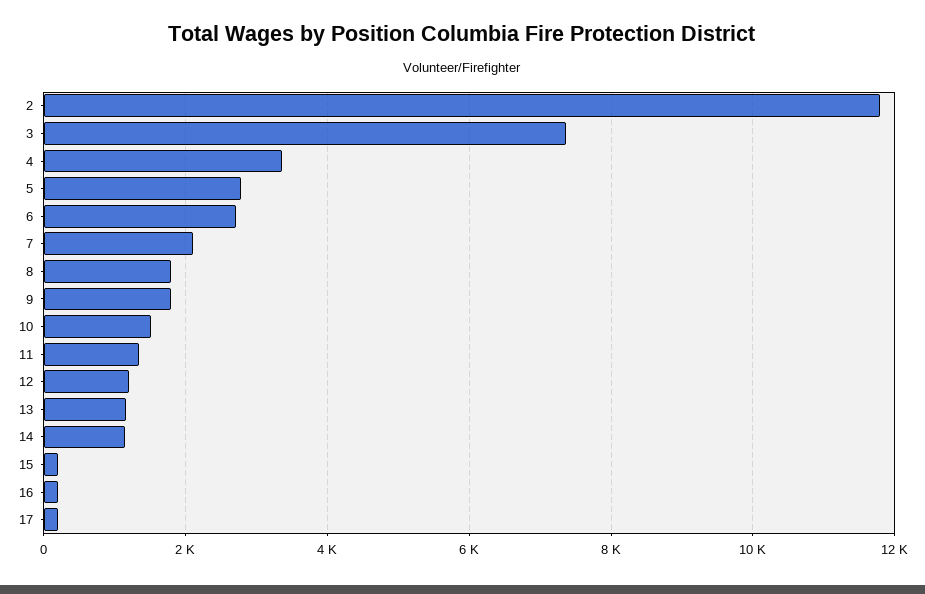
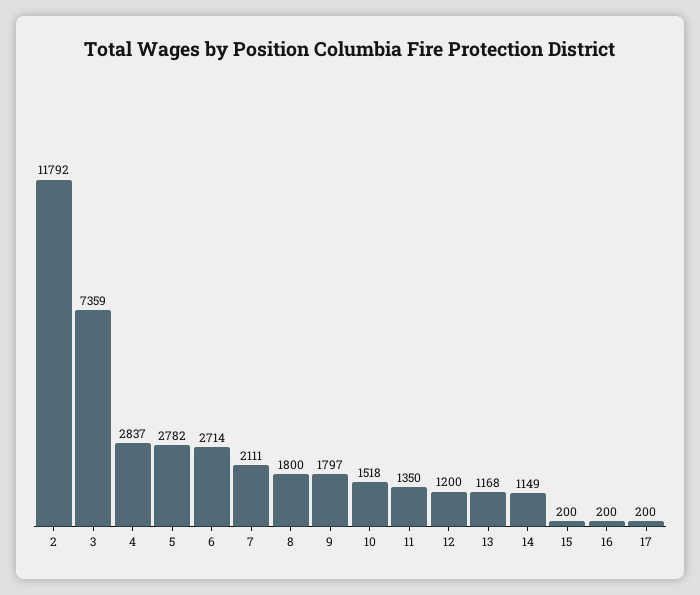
  {
    "2": 11792,
    "3": 7359,
-   "4": 3400,
+   "4": 2837,
    "5": 2782,
    "6": 2714,
    "7": 2111,
    "8": 1800,
    "9": 1797,
    "10": 1518,
    "11": 1350,
    "12": 1200,
    "13": 1168,
    "14": 1149,
    "15": 200,
    "16": 200,
    "17": 200
  }

